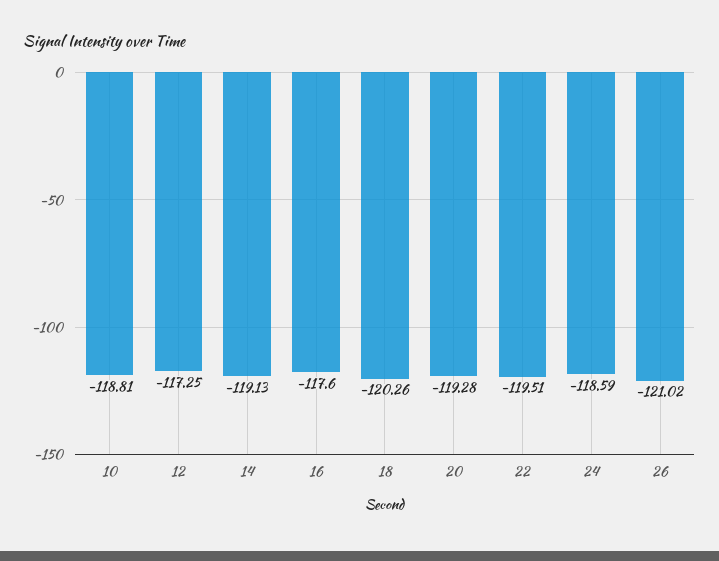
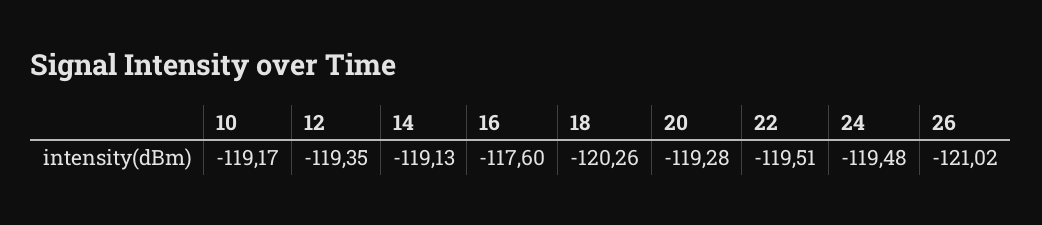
  {
-   "10": -118.81,
+   "10": -119.17,
-   "12": -117.25,
+   "12": -119.35,
    "14": -119.13,
    "16": -117.6,
    "18": -120.26,
    "20": -119.28,
    "22": -119.51,
-   "24": -118.59,
+   "24": -119.48,
    "26": -121.02
  }

